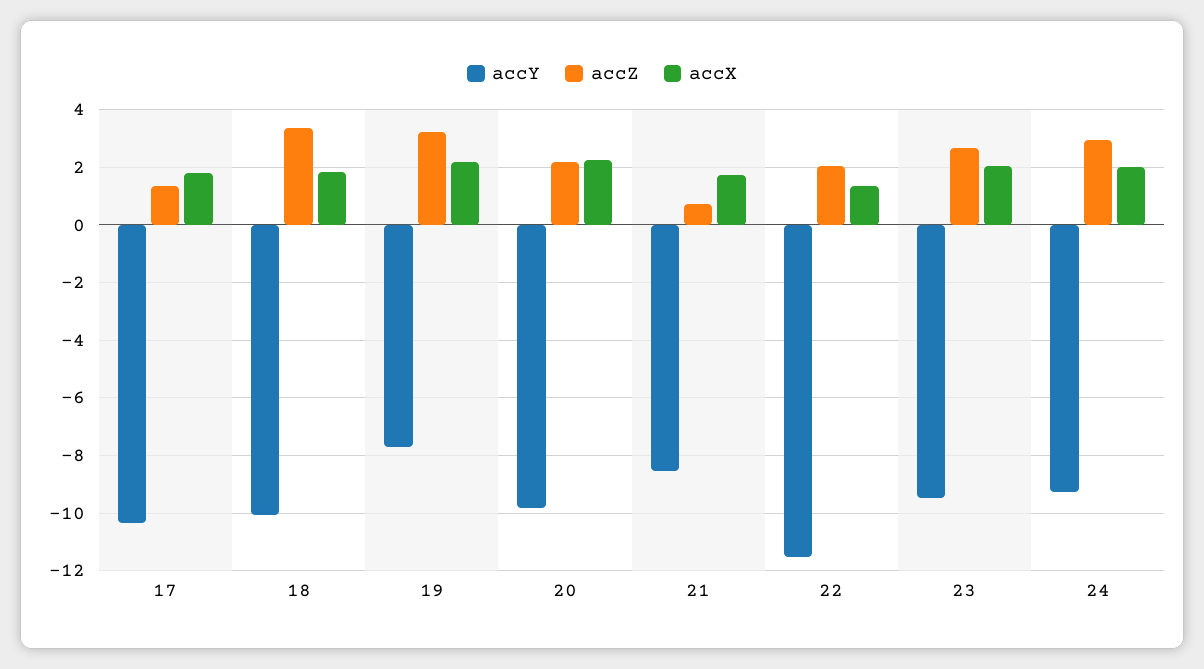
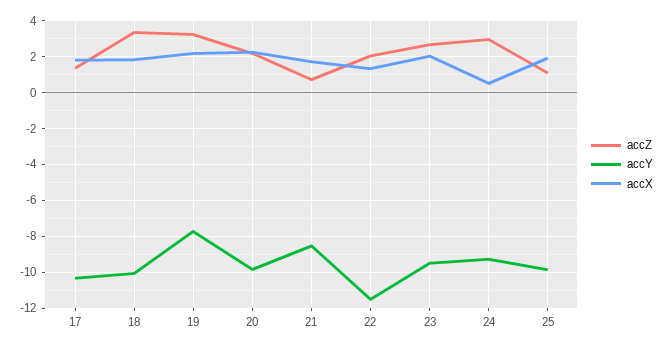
  {
    "accY": {
      "17": -10.25,
      "18": -10,
      "19": -7.75,
      "20": -9.75,
      "21": -8.5,
      "22": -11.5,
      "23": -9.5,
-     "24": -9.25
+     "24": -9.25,
+     "25": -10
    },
    "accZ": {
      "17": 1.25,
      "18": 3.25,
      "19": 3.25,
      "20": 2.25,
      "21": 0.75,
      "22": 2,
      "23": 2.75,
-     "24": 3
+     "24": 3,
+     "25": 1
    },
    "accX": {
      "17": 1.75,
      "18": 1.75,
      "19": 2.25,
      "20": 2.25,
      "21": 1.75,
      "22": 1.25,
      "23": 2,
-     "24": 2
+     "24": 0.5,
+     "25": 2
    }
  }

